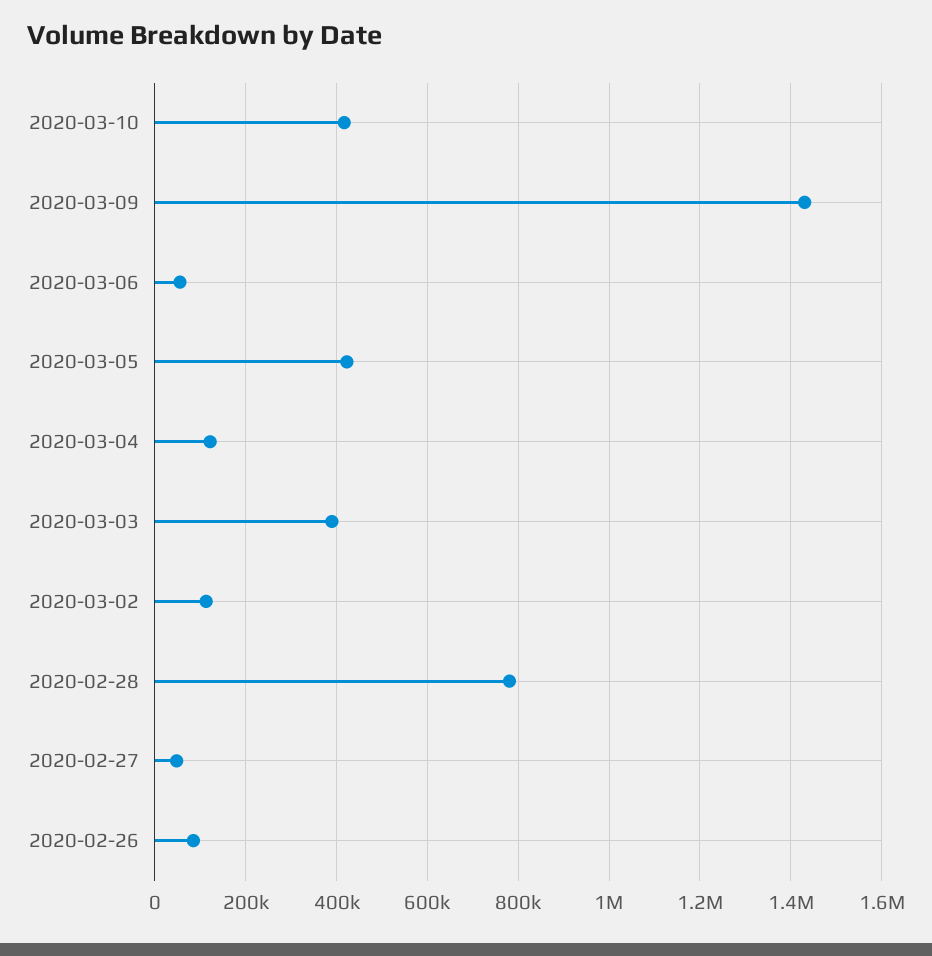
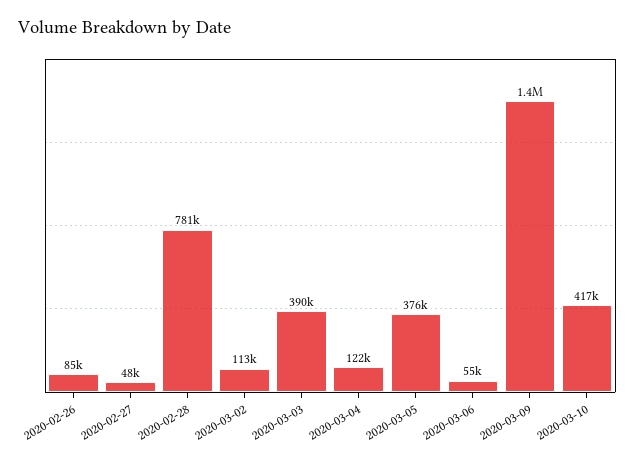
  {
    "2020-03-10": 417000,
    "2020-03-09": 1400000,
    "2020-03-06": 55000,
-   "2020-03-05": 420000,
+   "2020-03-05": 376000,
    "2020-03-04": 122000,
    "2020-03-03": 390000,
    "2020-03-02": 113000,
    "2020-02-28": 781000,
    "2020-02-27": 48000,
    "2020-02-26": 85000
  }

